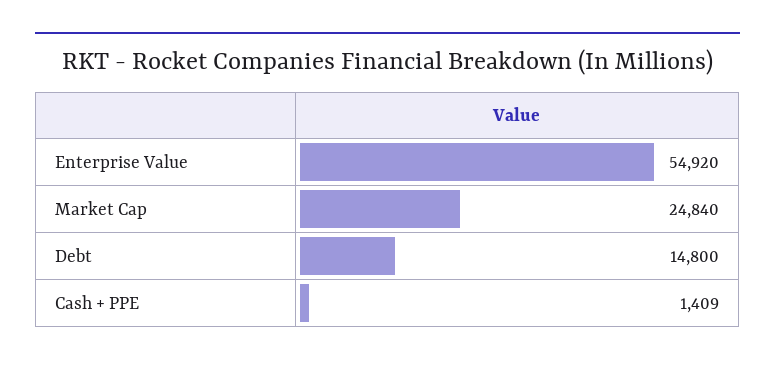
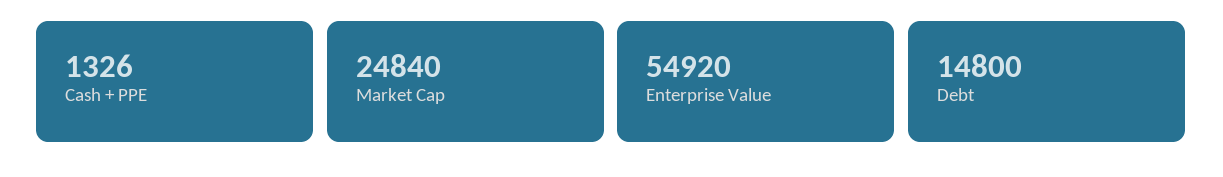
  {
    "Enterprise Value": 54920,
    "Market Cap": 24840,
    "Debt": 14800,
-   "Cash + PPE": 1409
+   "Cash + PPE": 1326
  }

